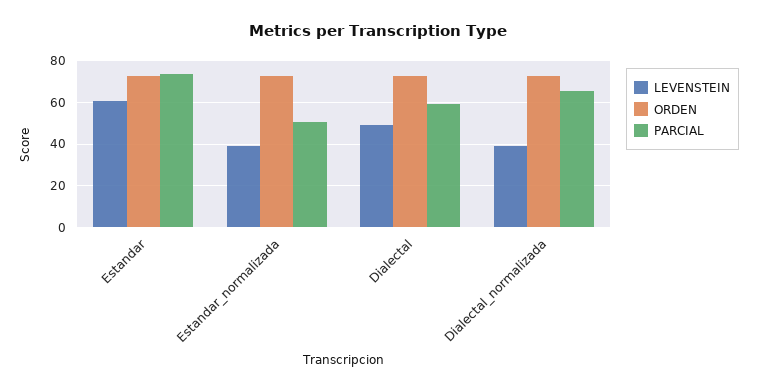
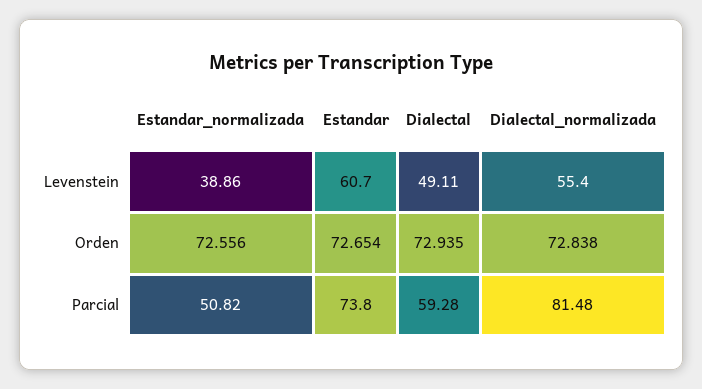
  {
    "LEVENSTEIN": {
      "Estandar": 60.7,
      "Estandar_normalizada": 38.86,
      "Dialectal": 49.11,
-     "Dialectal_normalizada": 40
+     "Dialectal_normalizada": 55.4
    },
    "ORDEN": {
      "Estandar": 72.654,
      "Estandar_normalizada": 72.556,
      "Dialectal": 72.935,
      "Dialectal_normalizada": 72.838
    },
    "PARCIAL": {
      "Estandar": 73.8,
      "Estandar_normalizada": 50.82,
      "Dialectal": 59.28,
-     "Dialectal_normalizada": 65
+     "Dialectal_normalizada": 81.48
    }
  }

